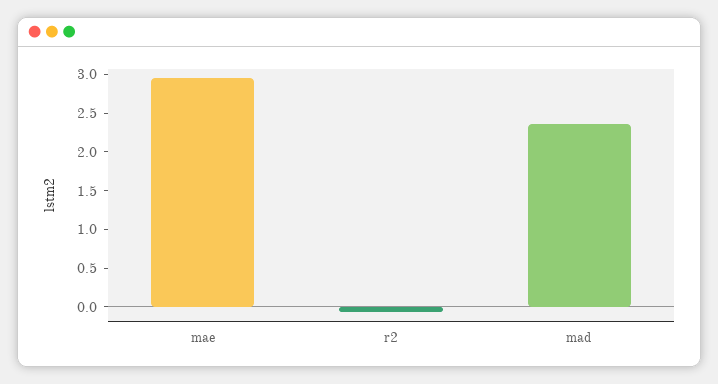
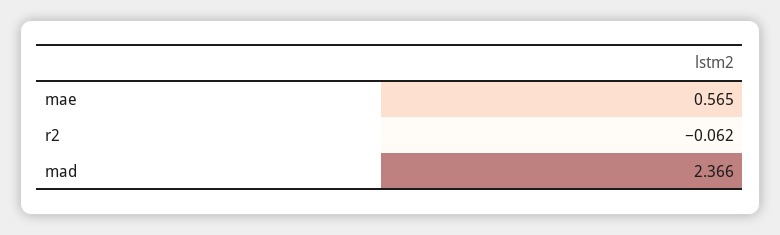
  {
-   "mae": 3,
+   "mae": 0.565,
    "r2": -0.062,
    "mad": 2.366
  }

